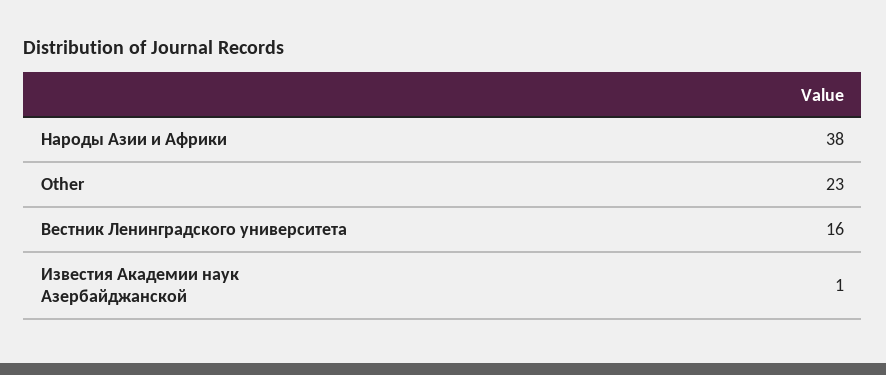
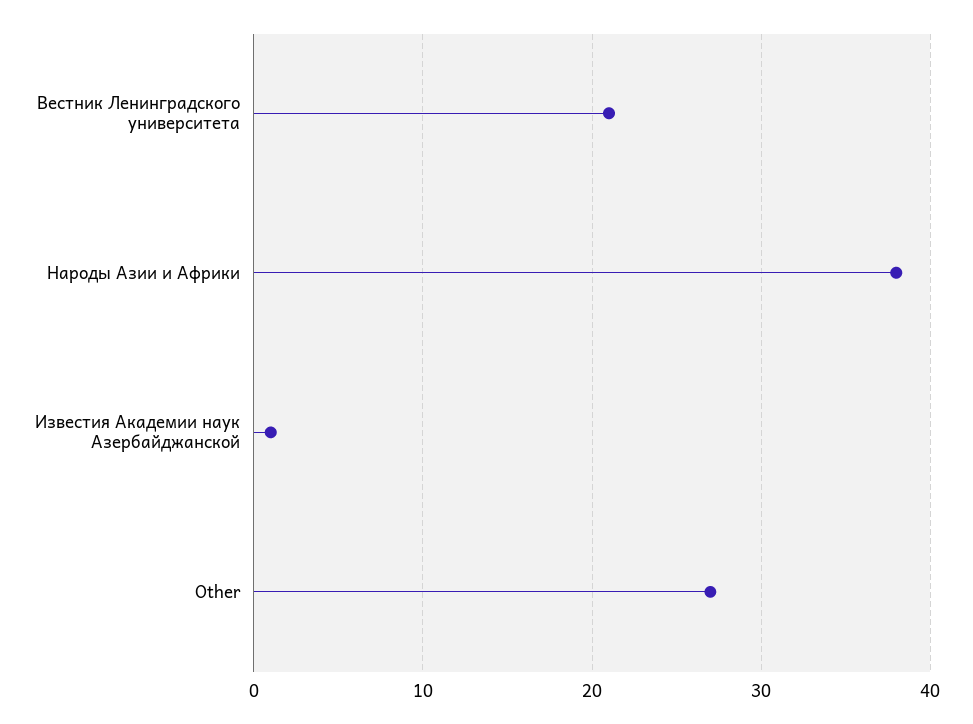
  {
    "Народы Азии и Африки": 38,
-   "Other": 23,
+   "Other": 27,
-   "Вестник Ленинградского университета": 16,
+   "Вестник Ленинградского университета": 21,
    "Известия Академии наук Азербайджанской": 1
  }

